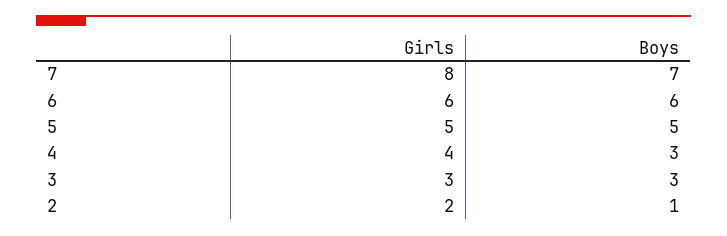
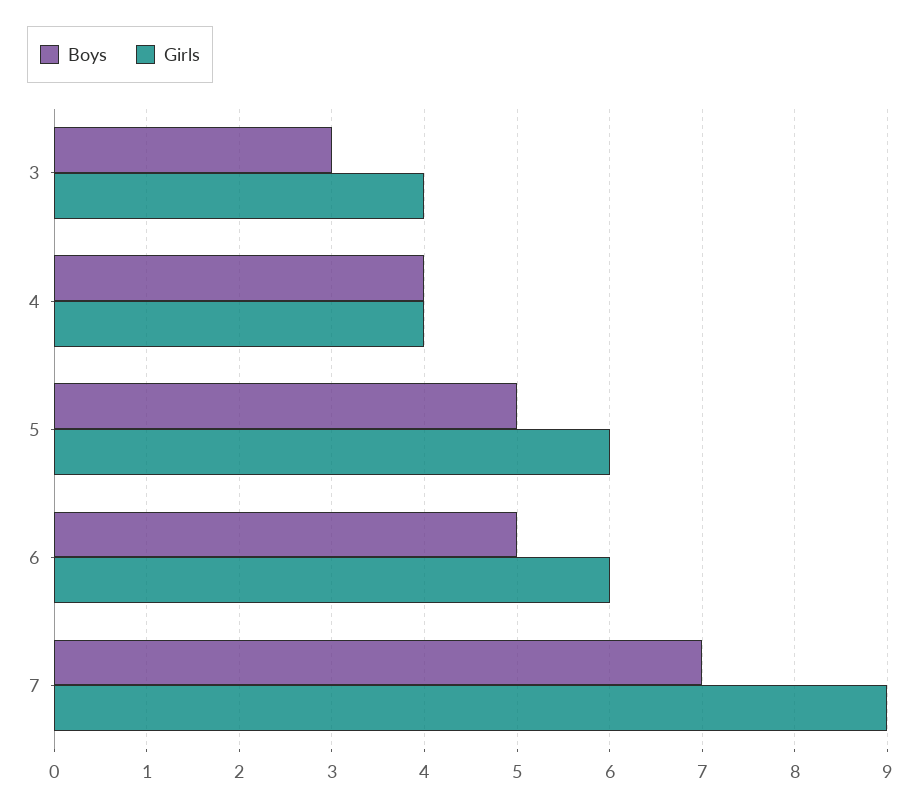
  {
    "Girls": {
-     "7": 8,
+     "7": 9,
      "6": 6,
-     "5": 5,
+     "5": 6,
      "4": 4,
-     "3": 3,
+     "3": 4
-     "2": 2
    },
    "Boys": {
      "7": 7,
-     "6": 6,
+     "6": 5,
      "5": 5,
-     "4": 3,
+     "4": 4,
-     "3": 3,
+     "3": 3
-     "2": 1
    }
  }

